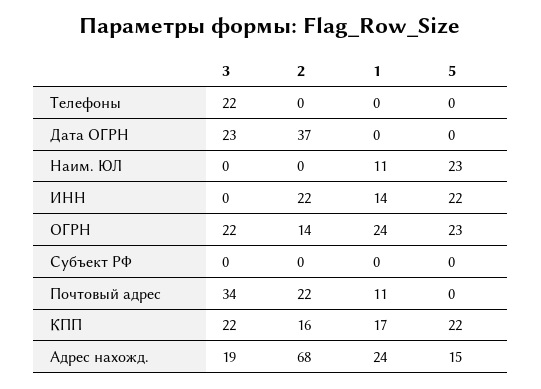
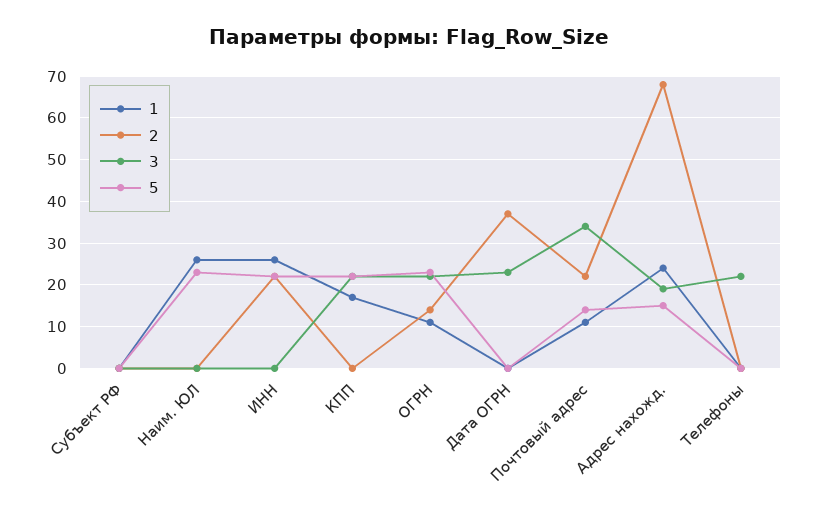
  {
    "3": {
      "Телефоны": 22,
      "Дата ОГРН": 23,
      "Наим. ЮЛ": 0,
      "ИНН": 0,
      "ОГРН": 22,
      "Субъект РФ": 0,
      "Почтовый адрес": 34,
      "КПП": 22,
      "Адрес нахожд.": 19
    },
    "2": {
      "Телефоны": 0,
      "Дата ОГРН": 37,
      "Наим. ЮЛ": 0,
      "ИНН": 22,
      "ОГРН": 14,
      "Субъект РФ": 0,
      "Почтовый адрес": 22,
-     "КПП": 16,
+     "КПП": 0,
      "Адрес нахожд.": 68
    },
    "1": {
      "Телефоны": 0,
      "Дата ОГРН": 0,
-     "Наим. ЮЛ": 11,
+     "Наим. ЮЛ": 25,
-     "ИНН": 14,
+     "ИНН": 25,
-     "ОГРН": 24,
+     "ОГРН": 10,
      "Субъект РФ": 0,
      "Почтовый адрес": 11,
      "КПП": 17,
      "Адрес нахожд.": 24
    },
    "5": {
      "Телефоны": 0,
      "Дата ОГРН": 0,
      "Наим. ЮЛ": 23,
      "ИНН": 22,
      "ОГРН": 23,
      "Субъект РФ": 0,
-     "Почтовый адрес": 0,
+     "Почтовый адрес": 15,
      "КПП": 22,
      "Адрес нахожд.": 15
    }
  }

